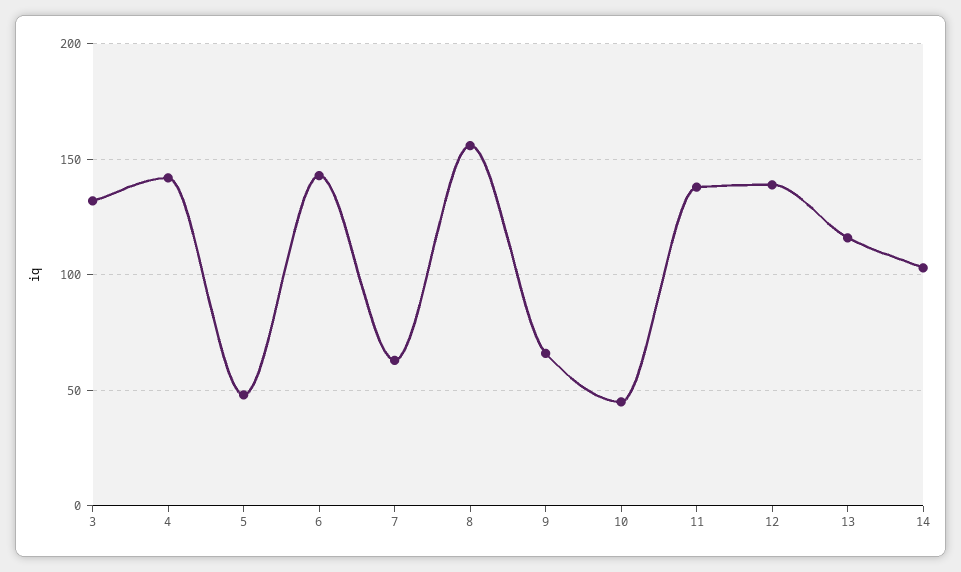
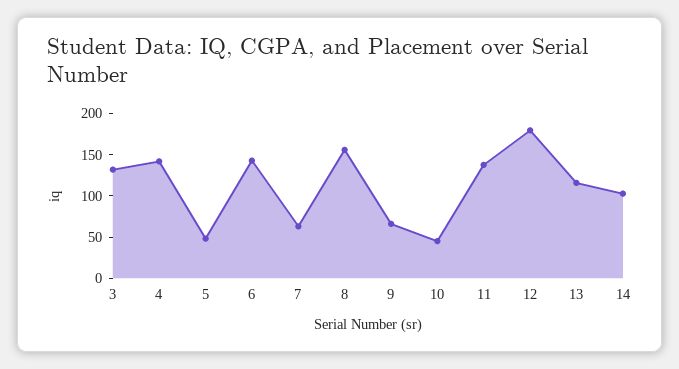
  {
    "3": 130,
    "4": 140,
    "5": 50,
    "6": 145,
    "7": 65,
    "8": 155,
    "9": 65,
    "10": 45,
    "11": 140,
-   "12": 140,
+   "12": 180,
    "13": 115,
    "14": 105
  }

